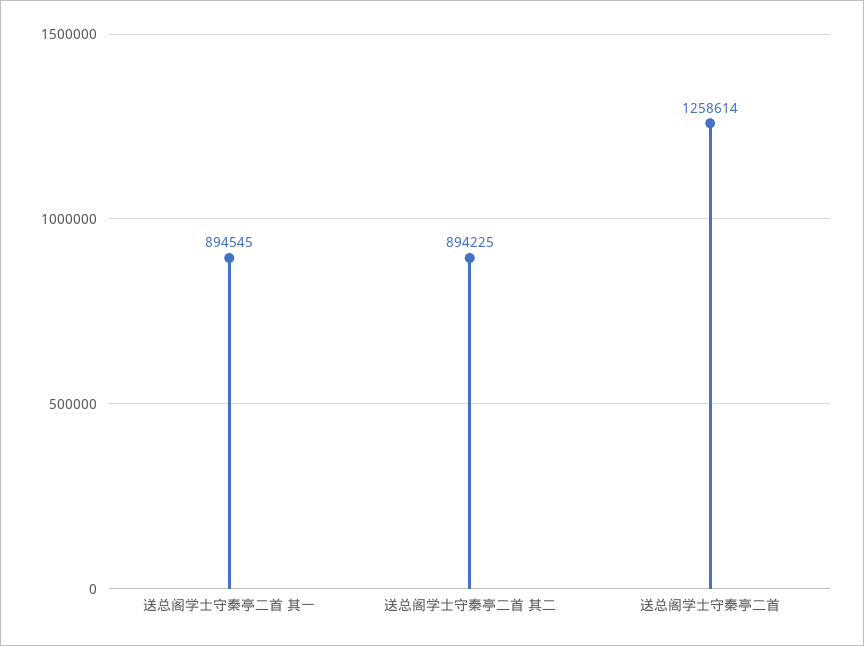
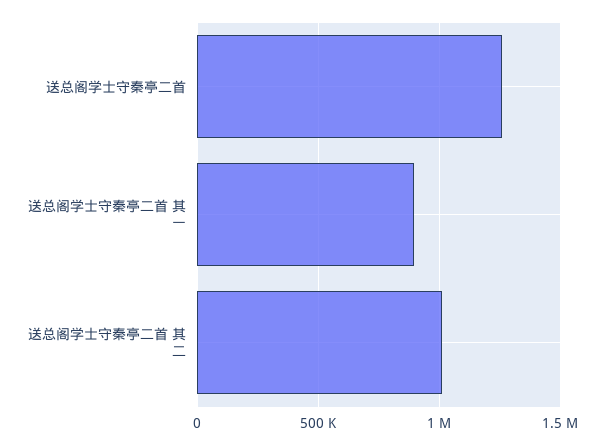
  {
    "送总阁学士守秦亭二首 其一": 894545,
-   "送总阁学士守秦亭二首 其二": 894225,
+   "送总阁学士守秦亭二首 其二": 1000000,
    "送总阁学士守秦亭二首": 1258614
  }

